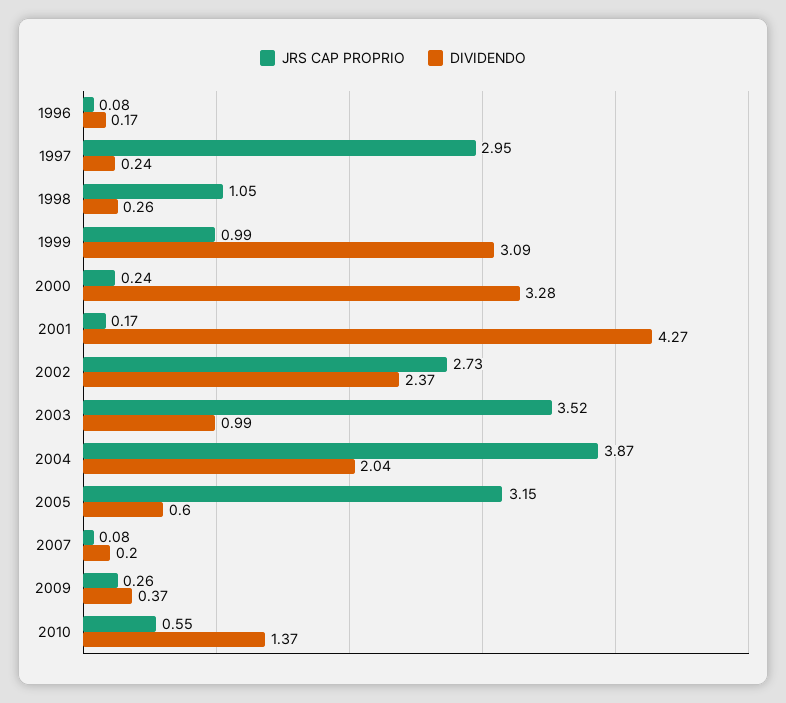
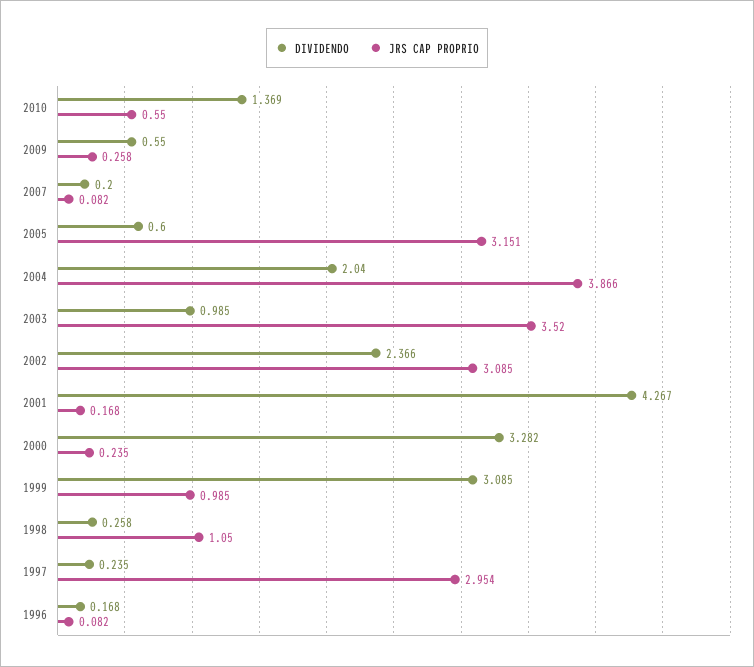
  {
    "JRS CAP PROPRIO": {
      "1996": 0.082,
      "1997": 2.954,
      "1998": 1.05,
      "1999": 0.985,
      "2000": 0.235,
      "2001": 0.168,
-     "2002": 2.73,
+     "2002": 3.085,
      "2003": 3.52,
      "2004": 3.866,
      "2005": 3.151,
      "2007": 0.082,
      "2009": 0.258,
      "2010": 0.55
    },
    "DIVIDENDO": {
      "1996": 0.168,
      "1997": 0.235,
      "1998": 0.258,
      "1999": 3.085,
      "2000": 3.282,
      "2001": 4.267,
      "2002": 2.366,
      "2003": 0.985,
      "2004": 2.04,
      "2005": 0.6,
      "2007": 0.2,
-     "2009": 0.37,
+     "2009": 0.55,
      "2010": 1.369
    }
  }

